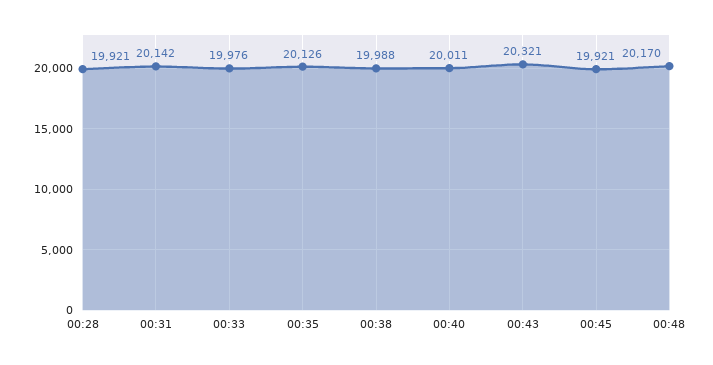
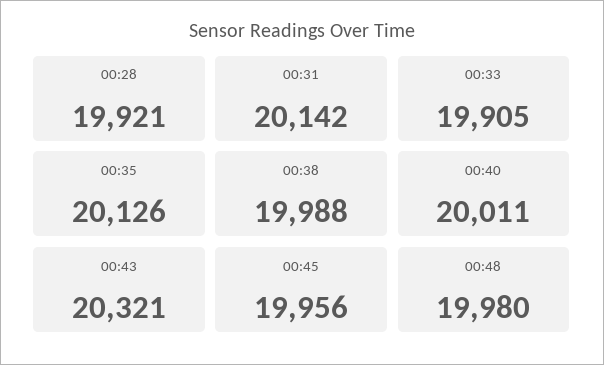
  {
    "00:28": 19921,
    "00:31": 20142,
-   "00:33": 19976,
+   "00:33": 19905,
    "00:35": 20126,
    "00:38": 19988,
    "00:40": 20011,
    "00:43": 20321,
-   "00:45": 19921,
+   "00:45": 19956,
-   "00:48": 20170
+   "00:48": 19980
  }

